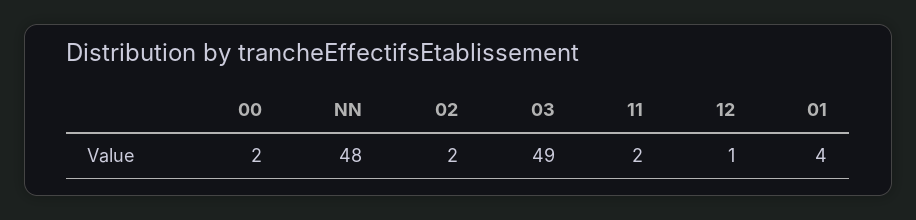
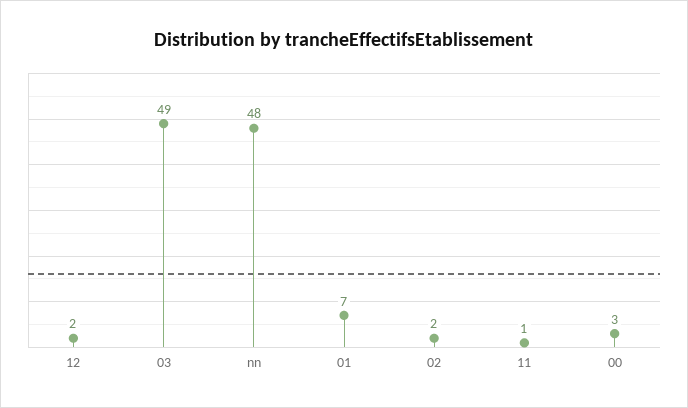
  {
-   "00": 2,
+   "00": 3,
    "NN": 48,
    "02": 2,
    "03": 49,
-   "11": 2,
+   "11": 1,
-   "12": 1,
+   "12": 2,
-   "01": 4
+   "01": 7
  }

